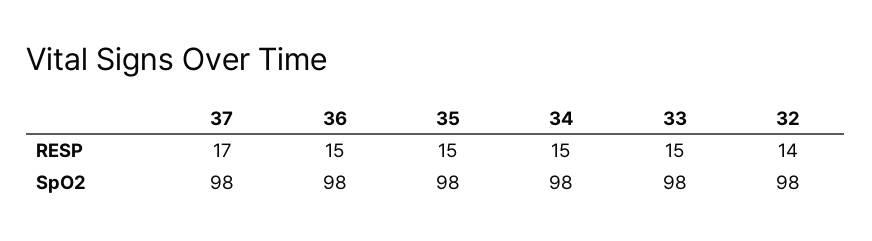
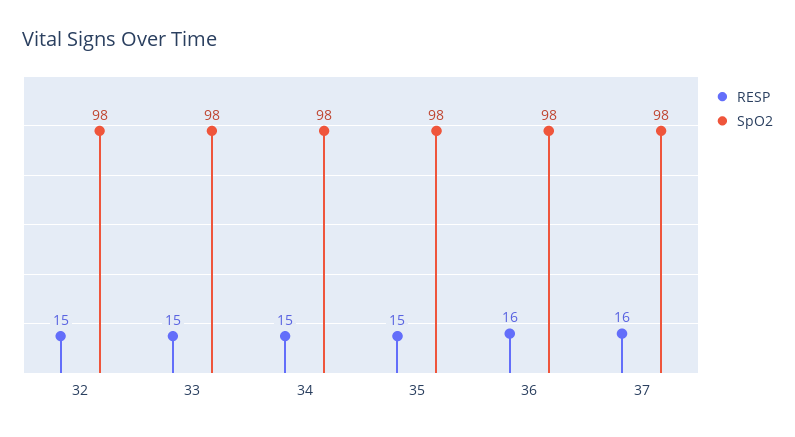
  {
    "RESP": {
-     "37": 17,
+     "37": 16,
-     "36": 15,
+     "36": 16,
      "35": 15,
      "34": 15,
      "33": 15,
-     "32": 14
+     "32": 15
    },
    "SpO2": {
      "37": 98,
      "36": 98,
      "35": 98,
      "34": 98,
      "33": 98,
      "32": 98
    }
  }

